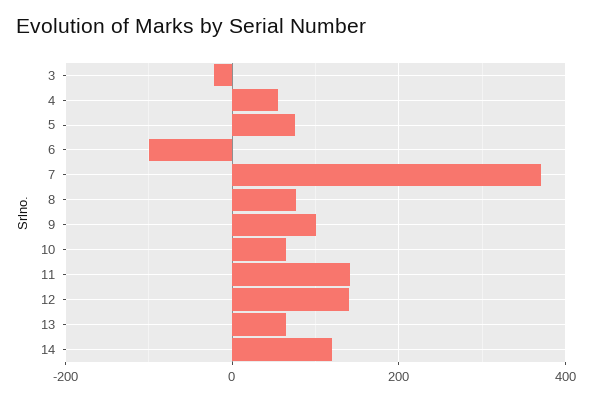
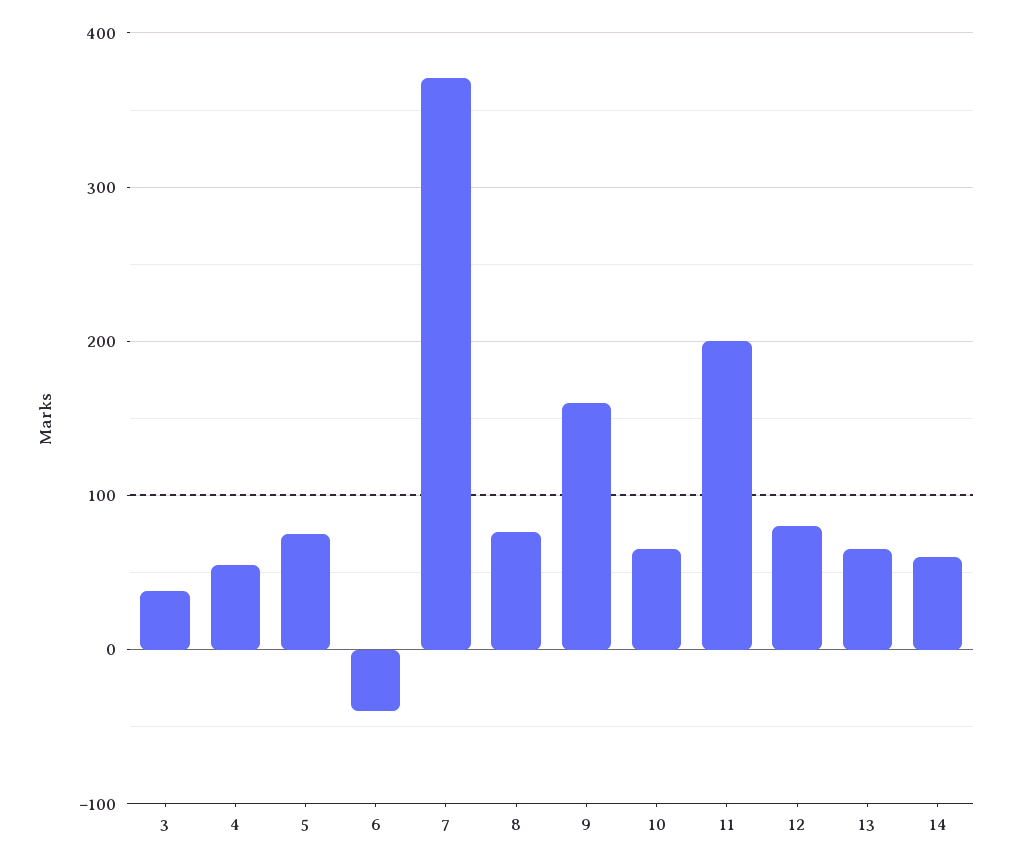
  {
-   "3": -20,
+   "3": 40,
    "4": 60,
    "5": 80,
-   "6": -100,
+   "6": -40,
    "7": 370,
    "8": 80,
-   "9": 100,
+   "9": 160,
    "10": 70,
-   "11": 140,
+   "11": 200,
-   "12": 140,
+   "12": 80,
    "13": 70,
-   "14": 120
+   "14": 60
  }

